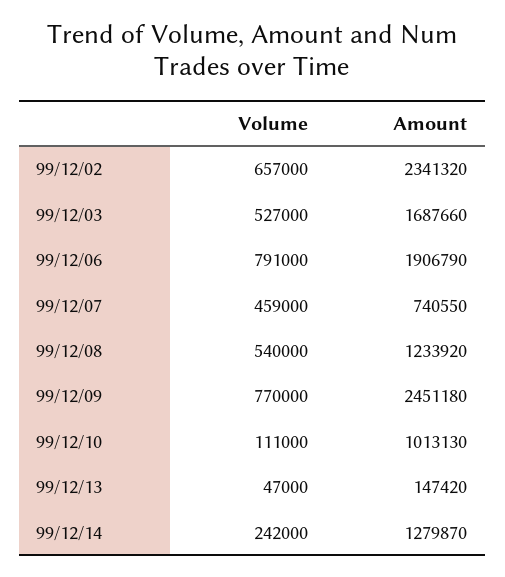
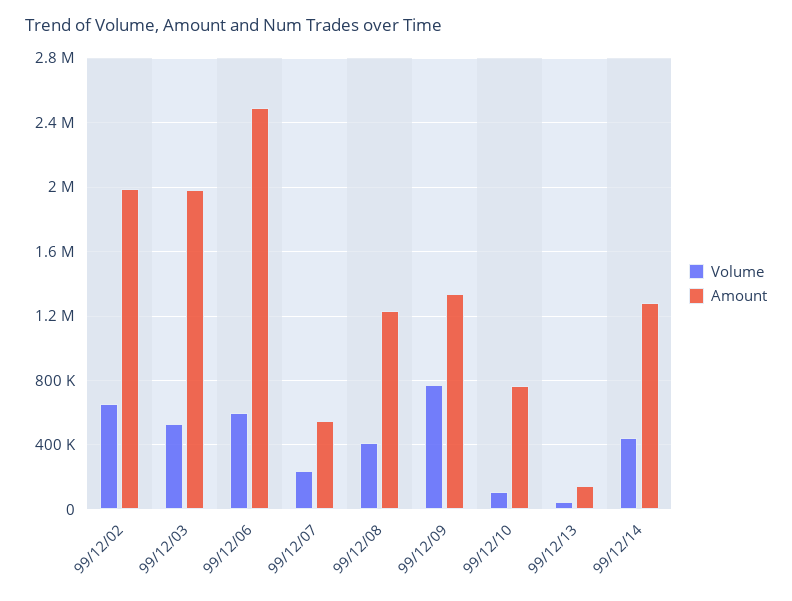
  {
    "Volume": {
      "99/12/02": 657000,
      "99/12/03": 527000,
-     "99/12/06": 791000,
+     "99/12/06": 600000,
-     "99/12/07": 459000,
+     "99/12/07": 250000,
-     "99/12/08": 540000,
+     "99/12/08": 400000,
      "99/12/09": 770000,
      "99/12/10": 111000,
      "99/12/13": 47000,
-     "99/12/14": 242000
+     "99/12/14": 450000
    },
    "Amount": {
-     "99/12/02": 2341320,
+     "99/12/02": 2000000,
-     "99/12/03": 1687660,
+     "99/12/03": 2000000,
-     "99/12/06": 1906790,
+     "99/12/06": 2500000,
-     "99/12/07": 740550,
+     "99/12/07": 550000,
      "99/12/08": 1233920,
-     "99/12/09": 2451180,
+     "99/12/09": 1350000,
-     "99/12/10": 1013130,
+     "99/12/10": 750000,
      "99/12/13": 147420,
      "99/12/14": 1279870
    }
  }

